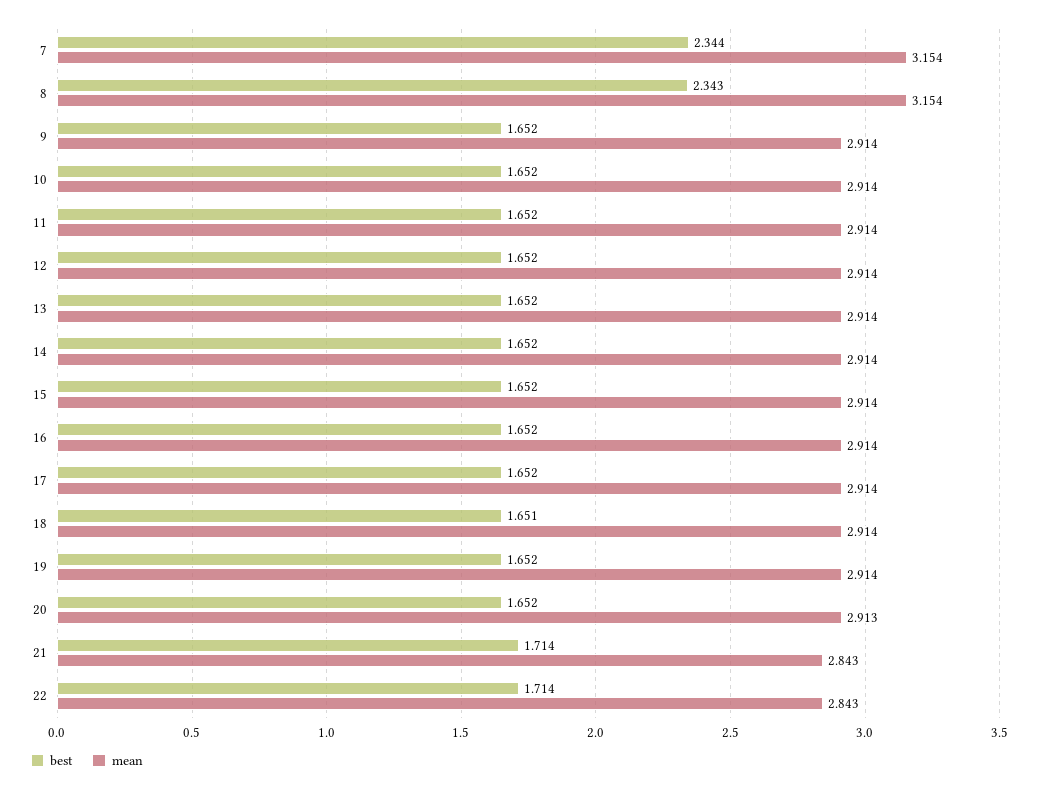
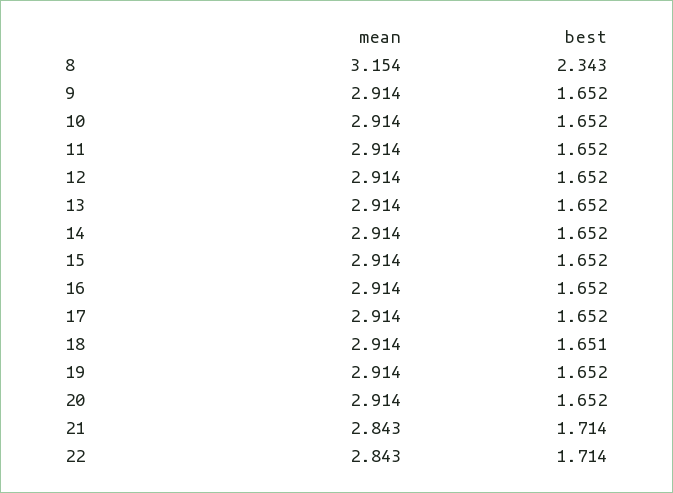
  {
    "best": {
-     "7": 2.344,
      "8": 2.343,
      "9": 1.652,
      "10": 1.652,
      "11": 1.652,
      "12": 1.652,
      "13": 1.652,
      "14": 1.652,
      "15": 1.652,
      "16": 1.652,
      "17": 1.652,
      "18": 1.651,
      "19": 1.652,
      "20": 1.652,
      "21": 1.714,
      "22": 1.714
    },
    "mean": {
-     "7": 3.154,
      "8": 3.154,
      "9": 2.914,
      "10": 2.914,
      "11": 2.914,
      "12": 2.914,
      "13": 2.914,
      "14": 2.914,
      "15": 2.914,
      "16": 2.914,
      "17": 2.914,
      "18": 2.914,
      "19": 2.914,
-     "20": 2.913,
+     "20": 2.914,
      "21": 2.843,
      "22": 2.843
    }
  }

